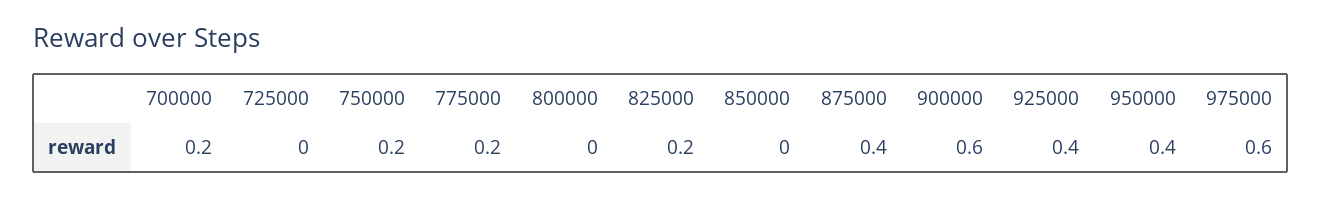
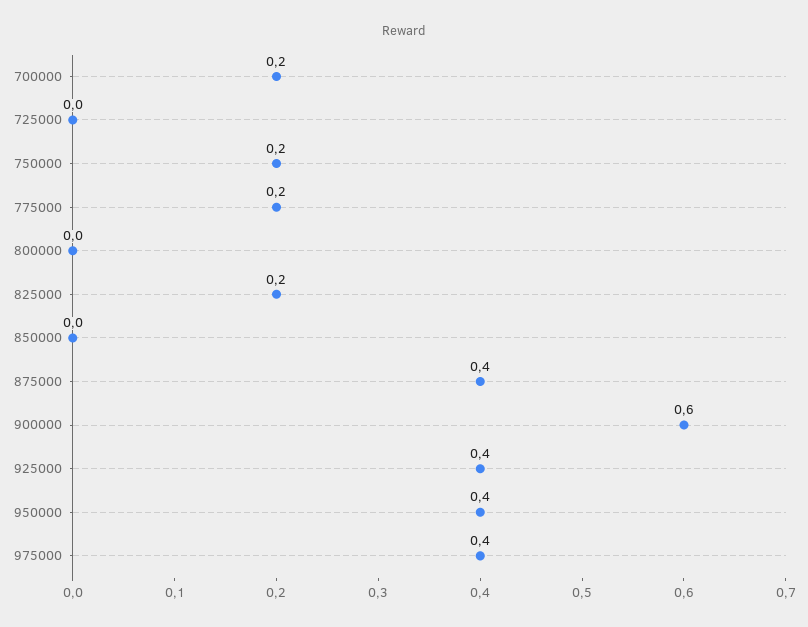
  {
    "700000": 0.2,
    "725000": 0,
    "750000": 0.2,
    "775000": 0.2,
    "800000": 0,
    "825000": 0.2,
    "850000": 0,
    "875000": 0.4,
    "900000": 0.6,
    "925000": 0.4,
    "950000": 0.4,
-   "975000": 0.6
+   "975000": 0.4
  }

